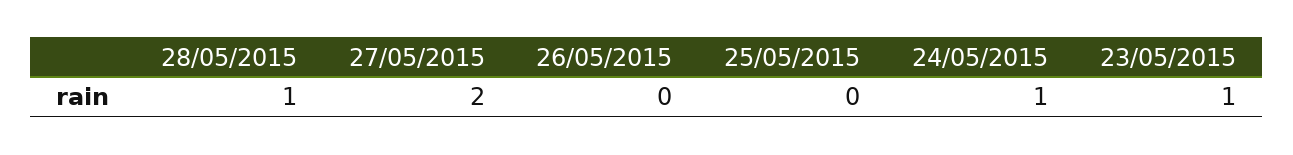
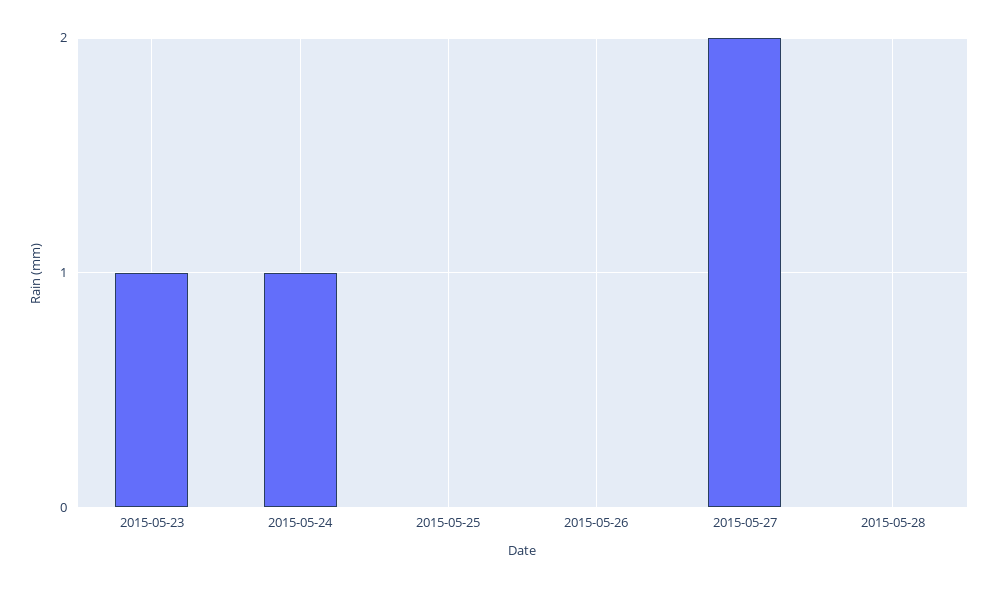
  {
-   "28/05/2015": 1,
+   "28/05/2015": 0,
    "27/05/2015": 2,
    "26/05/2015": 0,
    "25/05/2015": 0,
    "24/05/2015": 1,
    "23/05/2015": 1
  }

